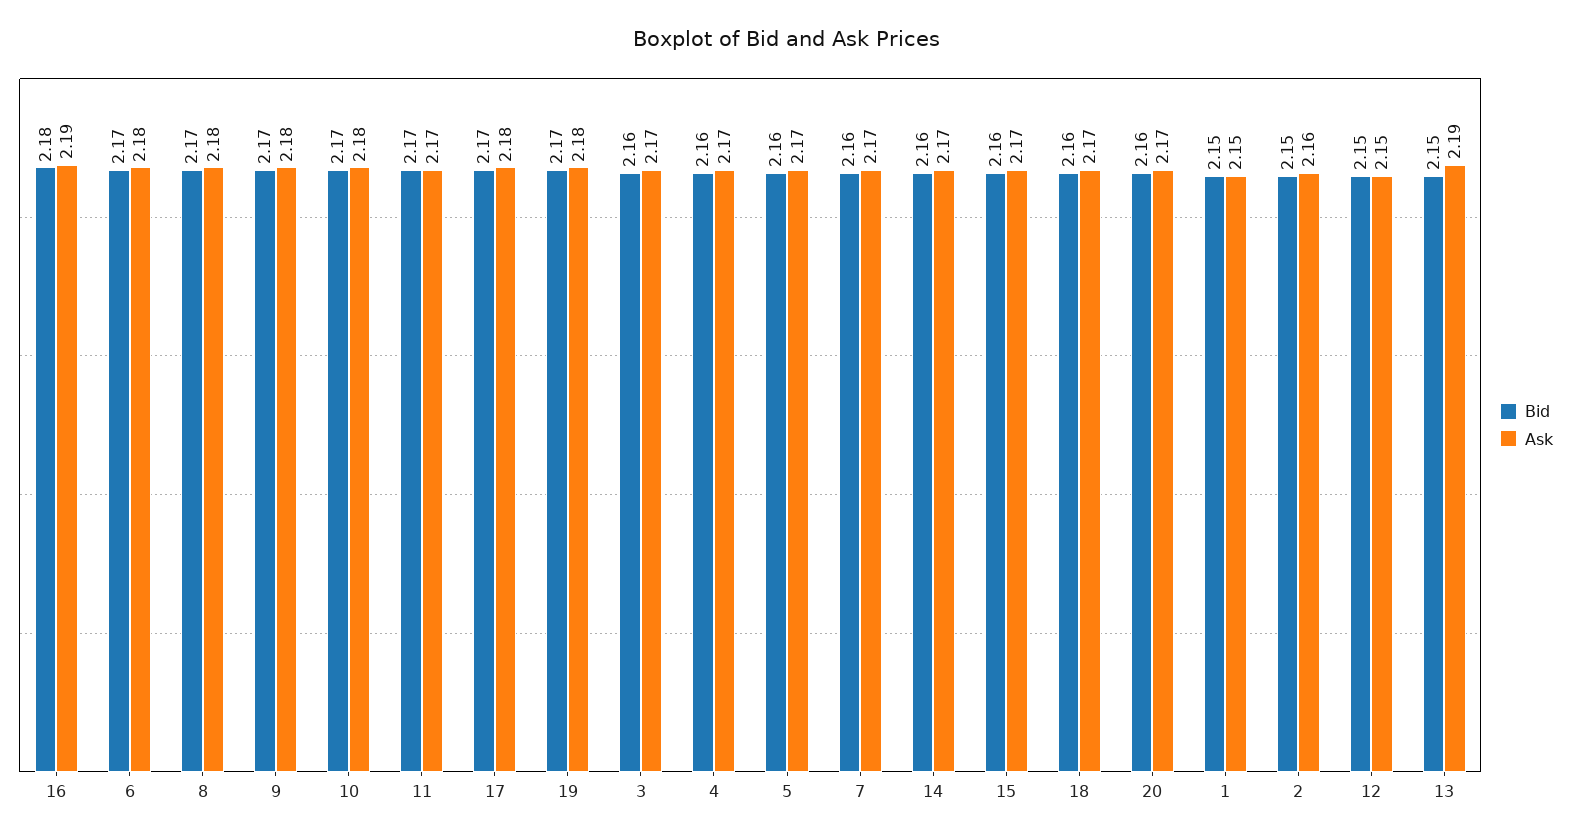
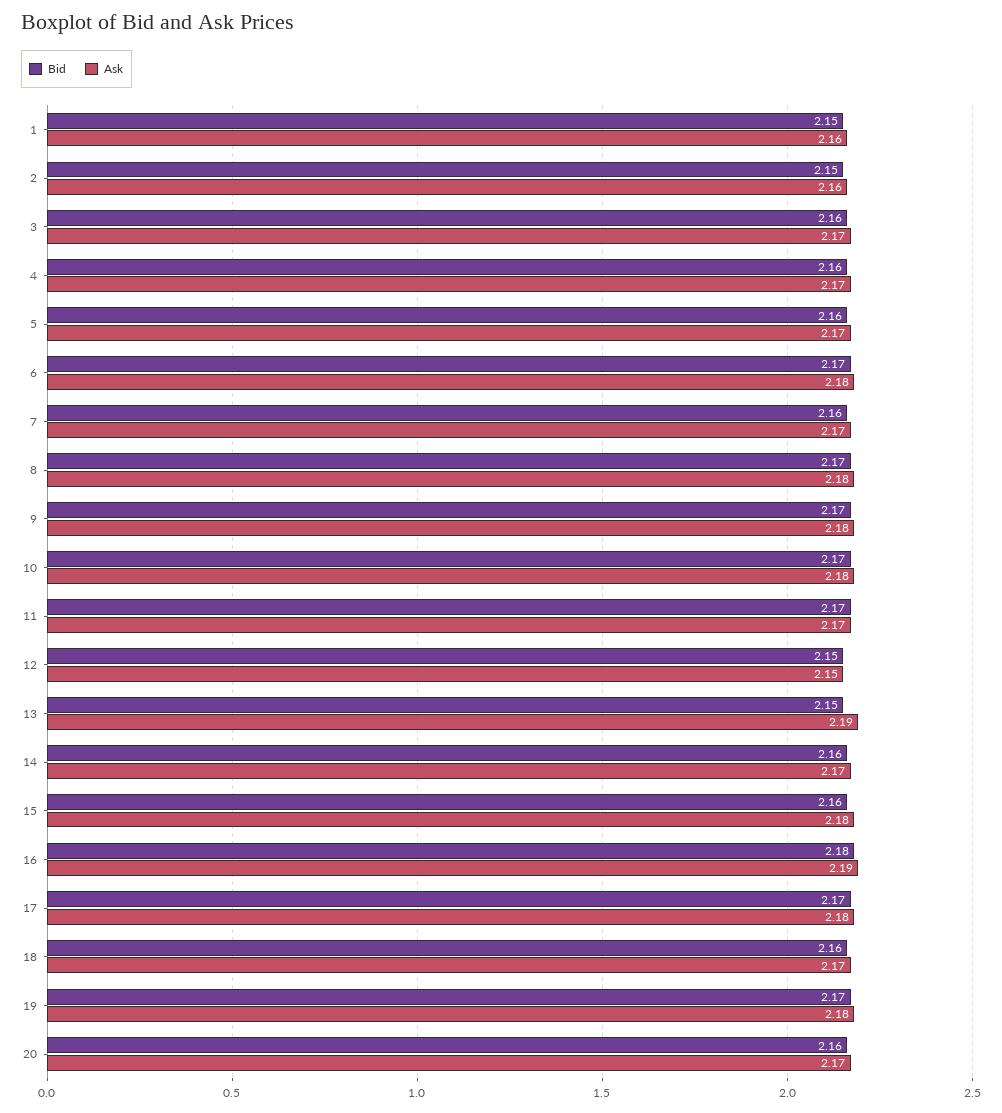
  {
    "Bid": {
      "16": 2.18,
      "6": 2.17,
      "8": 2.17,
      "9": 2.17,
      "10": 2.17,
      "11": 2.17,
      "17": 2.17,
      "19": 2.17,
      "3": 2.16,
      "4": 2.16,
      "5": 2.16,
      "7": 2.16,
      "14": 2.16,
      "15": 2.16,
      "18": 2.16,
      "20": 2.16,
      "1": 2.15,
      "2": 2.15,
      "12": 2.15,
      "13": 2.15
    },
    "Ask": {
      "16": 2.19,
      "6": 2.18,
      "8": 2.18,
      "9": 2.18,
      "10": 2.18,
      "11": 2.17,
      "17": 2.18,
      "19": 2.18,
      "3": 2.17,
      "4": 2.17,
      "5": 2.17,
      "7": 2.17,
      "14": 2.17,
-     "15": 2.17,
+     "15": 2.18,
      "18": 2.17,
      "20": 2.17,
-     "1": 2.15,
+     "1": 2.16,
      "2": 2.16,
      "12": 2.15,
      "13": 2.19
    }
  }

